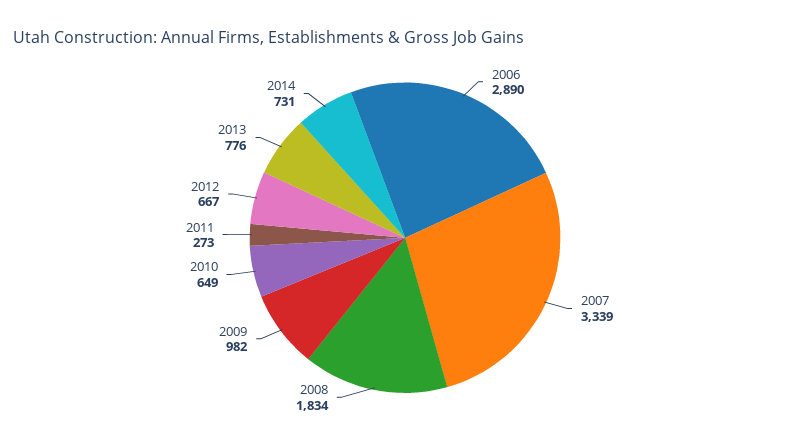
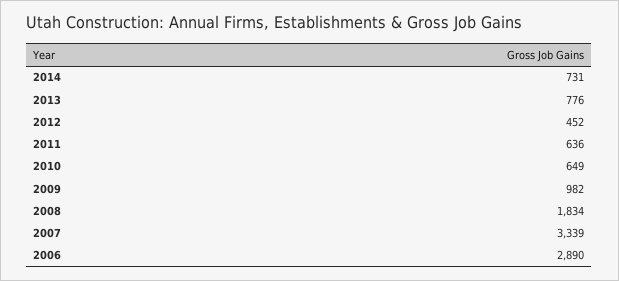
  {
    "2006": 2890,
    "2007": 3339,
    "2008": 1834,
    "2009": 982,
    "2010": 649,
-   "2011": 273,
+   "2011": 636,
-   "2012": 667,
+   "2012": 452,
    "2013": 776,
    "2014": 731
  }

